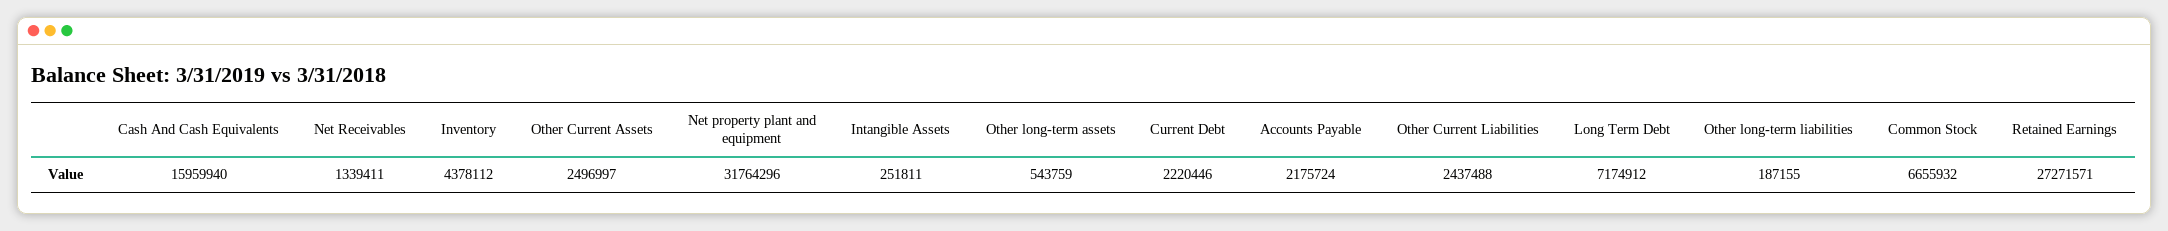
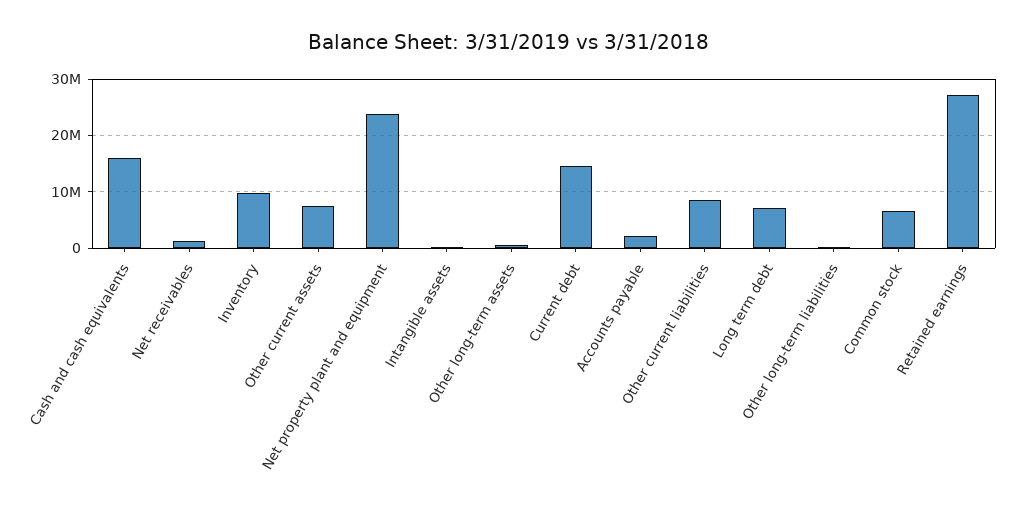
  {
    "Cash And Cash Equivalents": 15959940,
    "Net Receivables": 1339411,
-   "Inventory": 4378112,
+   "Inventory": 10000000,
-   "Other Current Assets": 2496997,
+   "Other Current Assets": 8000000,
-   "Net property plant and equipment": 31764296,
+   "Net property plant and equipment": 24000000,
    "Intangible Assets": 251811,
    "Other long-term assets": 543759,
-   "Current Debt": 2220446,
+   "Current Debt": 14000000,
    "Accounts Payable": 2175724,
-   "Other Current Liabilities": 2437488,
+   "Other Current Liabilities": 8000000,
    "Long Term Debt": 7174912,
    "Other long-term liabilities": 187155,
    "Common Stock": 6655932,
    "Retained Earnings": 27271571
  }

